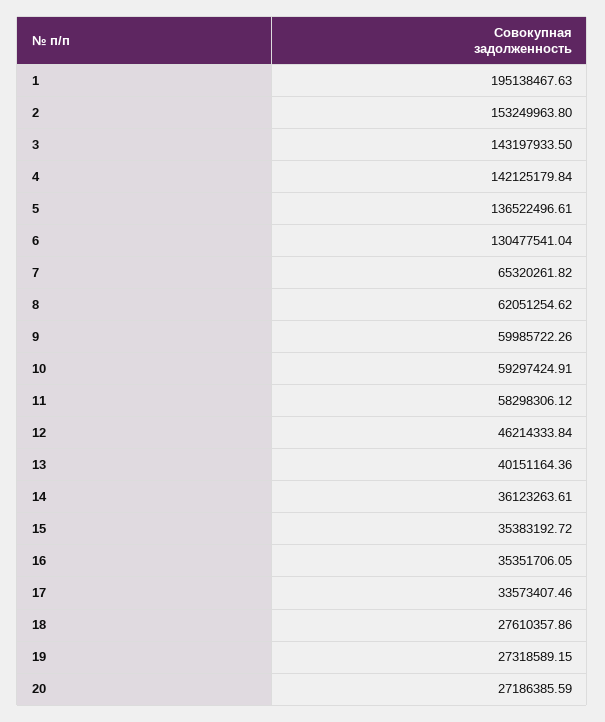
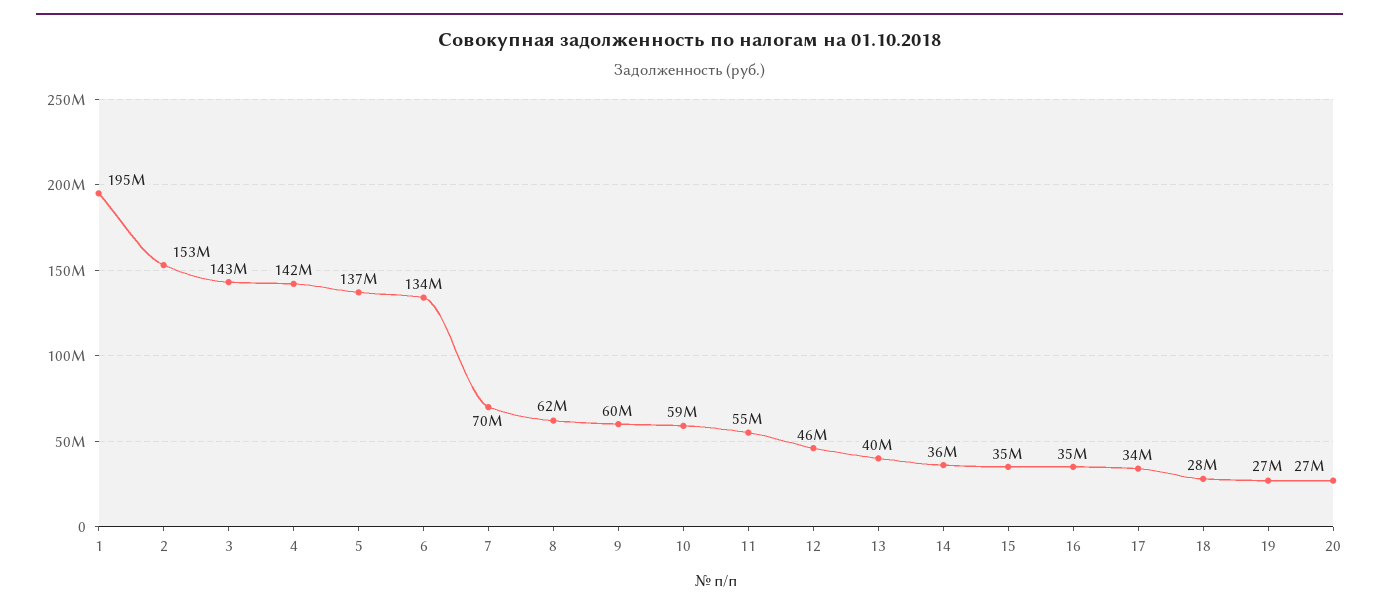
  {
    "1": 195138467.63,
    "2": 153249963.8,
    "3": 143197933.5,
    "4": 142125179.84,
    "5": 136522496.61,
-   "6": 130477541.04,
+   "6": 134000000,
-   "7": 65320261.82,
+   "7": 70000000,
    "8": 62051254.62,
    "9": 59985722.26,
    "10": 59297424.91,
-   "11": 58298306.12,
+   "11": 55000000,
    "12": 46214333.84,
    "13": 40151164.36,
    "14": 36123263.61,
    "15": 35383192.72,
    "16": 35351706.05,
    "17": 33573407.46,
    "18": 27610357.86,
    "19": 27318589.15,
    "20": 27186385.59
  }

